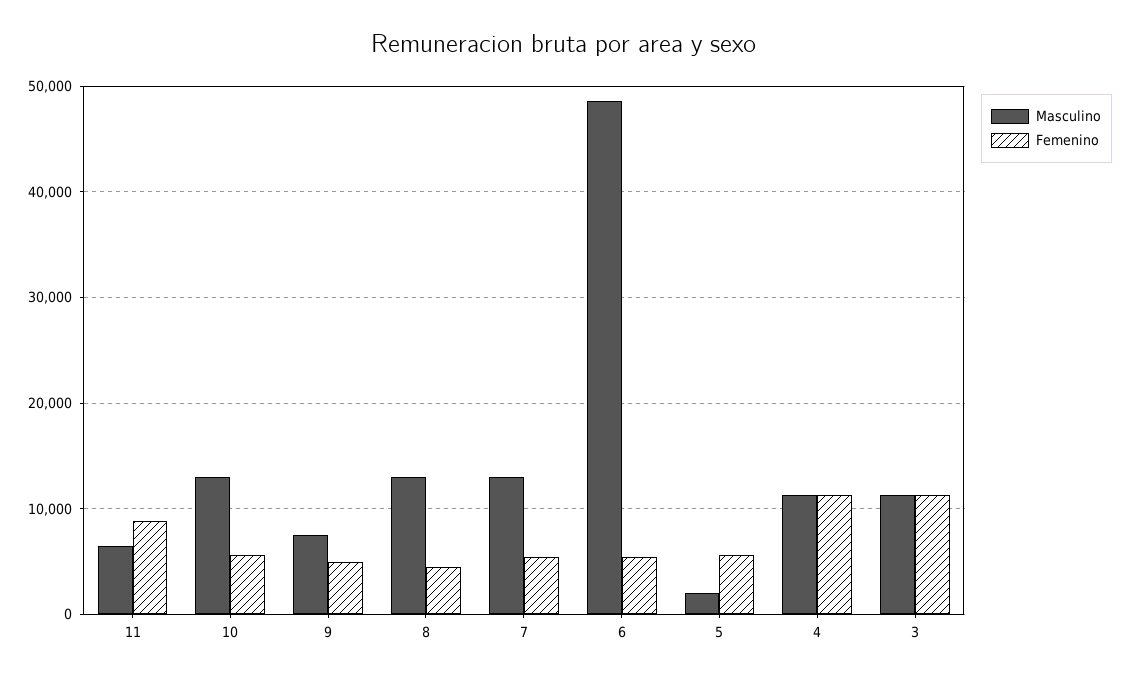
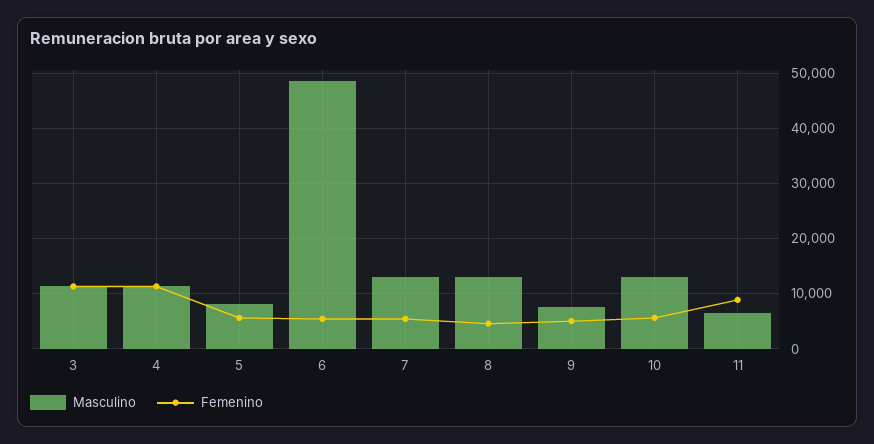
  {
    "Masculino": {
      "11": 6000,
      "10": 13000,
      "9": 8000,
      "8": 13000,
      "7": 13000,
      "6": 49000,
-     "5": 2000,
+     "5": 8000,
      "4": 11000,
      "3": 11000
    },
    "Femenino": {
      "11": 9000,
      "10": 6000,
      "9": 5000,
      "8": 5000,
      "7": 5000,
      "6": 5000,
      "5": 6000,
      "4": 11000,
      "3": 11000
    }
  }

